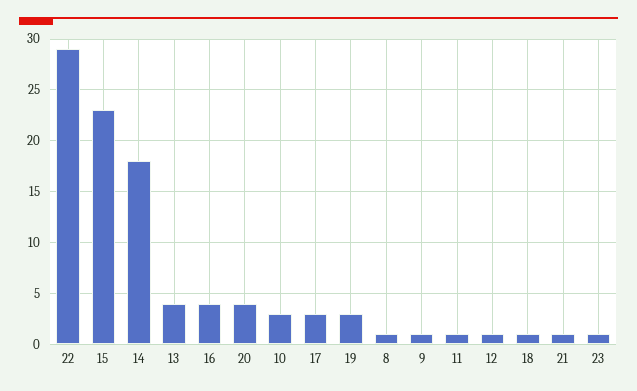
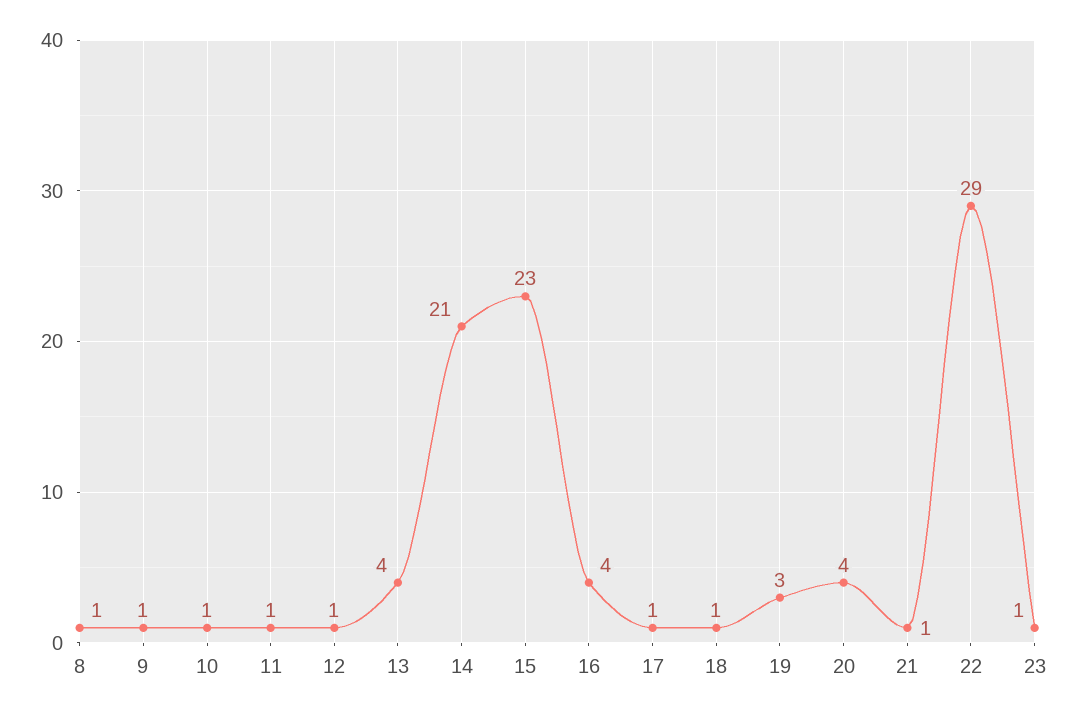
  {
    "22": 29,
    "15": 23,
-   "14": 18,
+   "14": 21,
    "13": 4,
    "16": 4,
    "20": 4,
-   "10": 3,
+   "10": 1,
-   "17": 3,
+   "17": 1,
    "19": 3,
    "8": 1,
    "9": 1,
    "11": 1,
    "12": 1,
    "18": 1,
    "21": 1,
    "23": 1
  }

